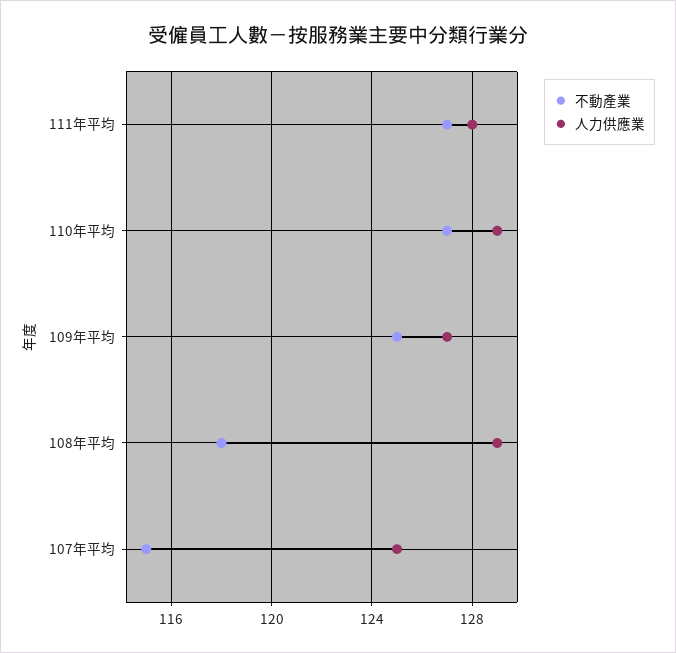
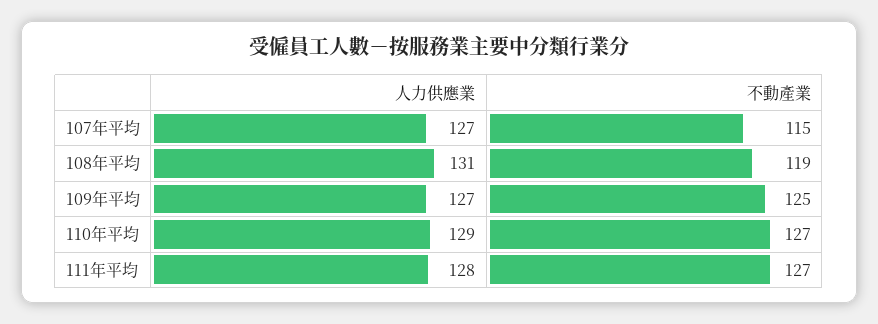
  {
    "不動產業": {
      "111年平均": 127,
      "110年平均": 127,
      "109年平均": 125,
-     "108年平均": 118,
+     "108年平均": 119,
      "107年平均": 115
    },
    "人力供應業": {
      "111年平均": 128,
      "110年平均": 129,
      "109年平均": 127,
-     "108年平均": 129,
+     "108年平均": 131,
-     "107年平均": 125
+     "107年平均": 127
    }
  }

